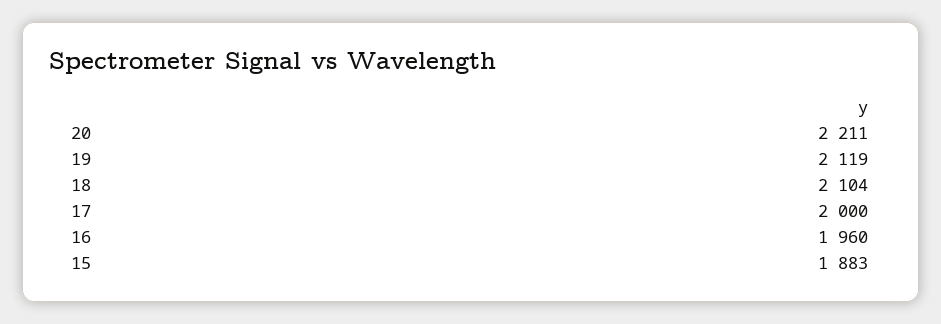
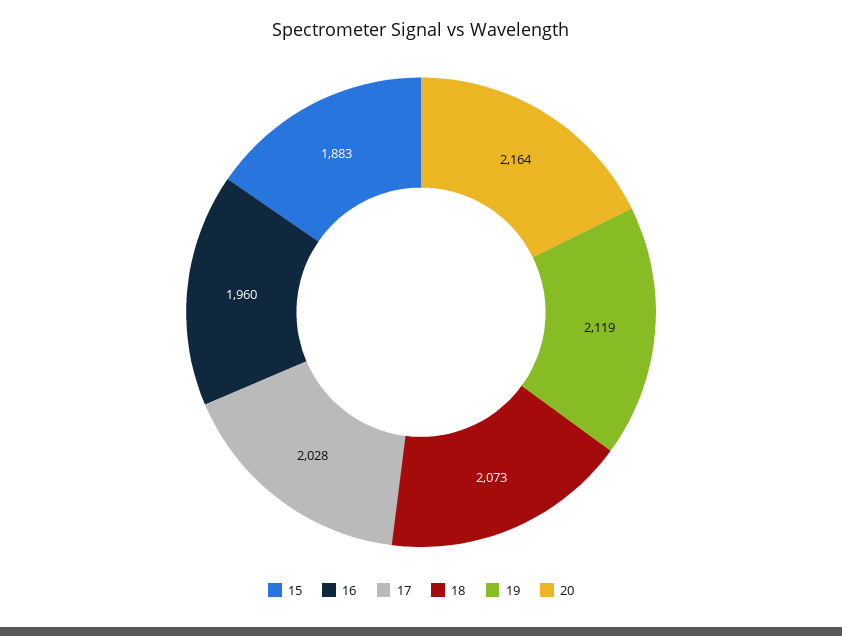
  {
-   "20": 2211,
+   "20": 2164,
    "19": 2119,
-   "18": 2104,
+   "18": 2073,
-   "17": 2000,
+   "17": 2028,
    "16": 1960,
    "15": 1883
  }

